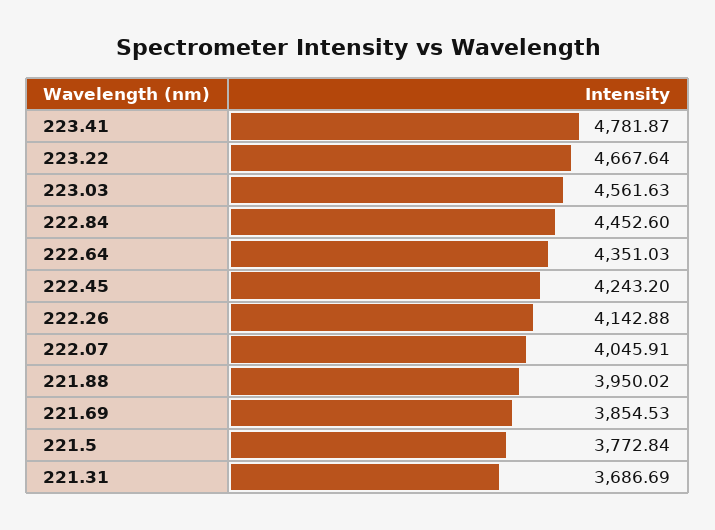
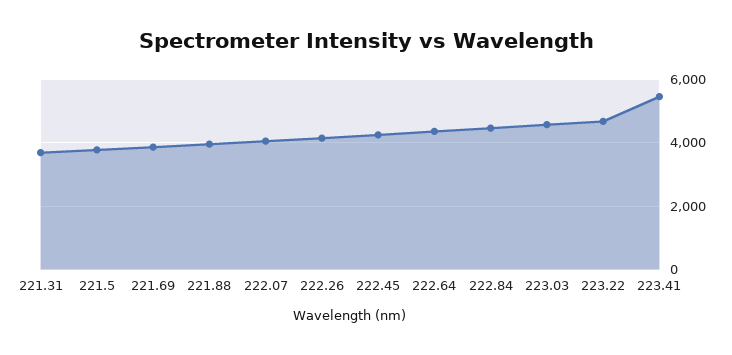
  {
-   "223.41": 4781.87,
+   "223.41": 5400,
    "223.22": 4667.64,
    "223.03": 4561.63,
    "222.84": 4452.6,
    "222.64": 4351.03,
    "222.45": 4243.2,
    "222.26": 4142.88,
    "222.07": 4045.91,
    "221.88": 3950.02,
    "221.69": 3854.53,
    "221.5": 3772.84,
    "221.31": 3686.69
  }

